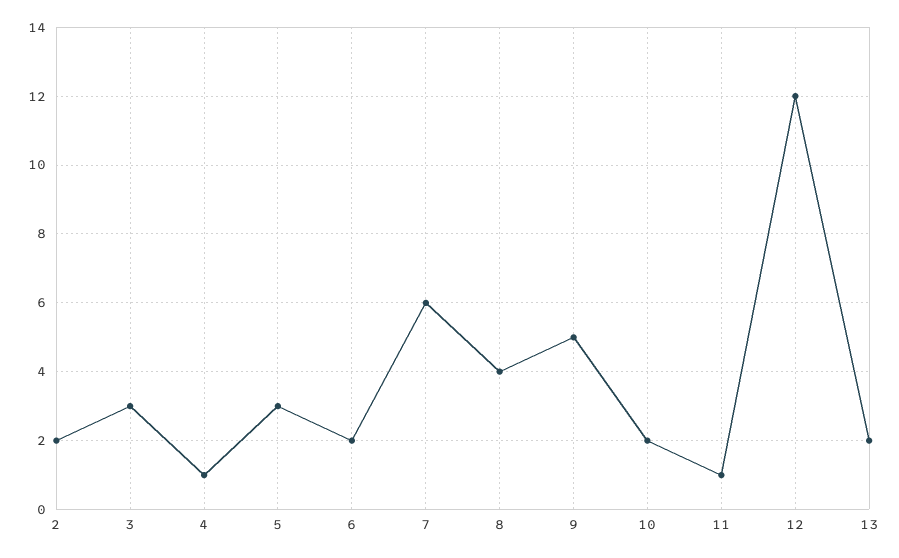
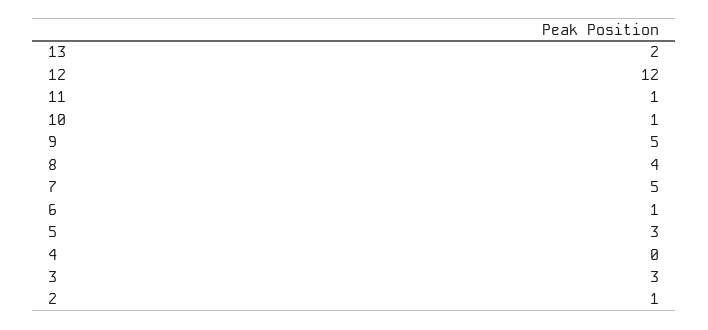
  {
-   "2": 2,
+   "2": 1,
    "3": 3,
-   "4": 1,
+   "4": 0,
    "5": 3,
-   "6": 2,
+   "6": 1,
-   "7": 6,
+   "7": 5,
    "8": 4,
    "9": 5,
-   "10": 2,
+   "10": 1,
    "11": 1,
    "12": 12,
    "13": 2
  }

